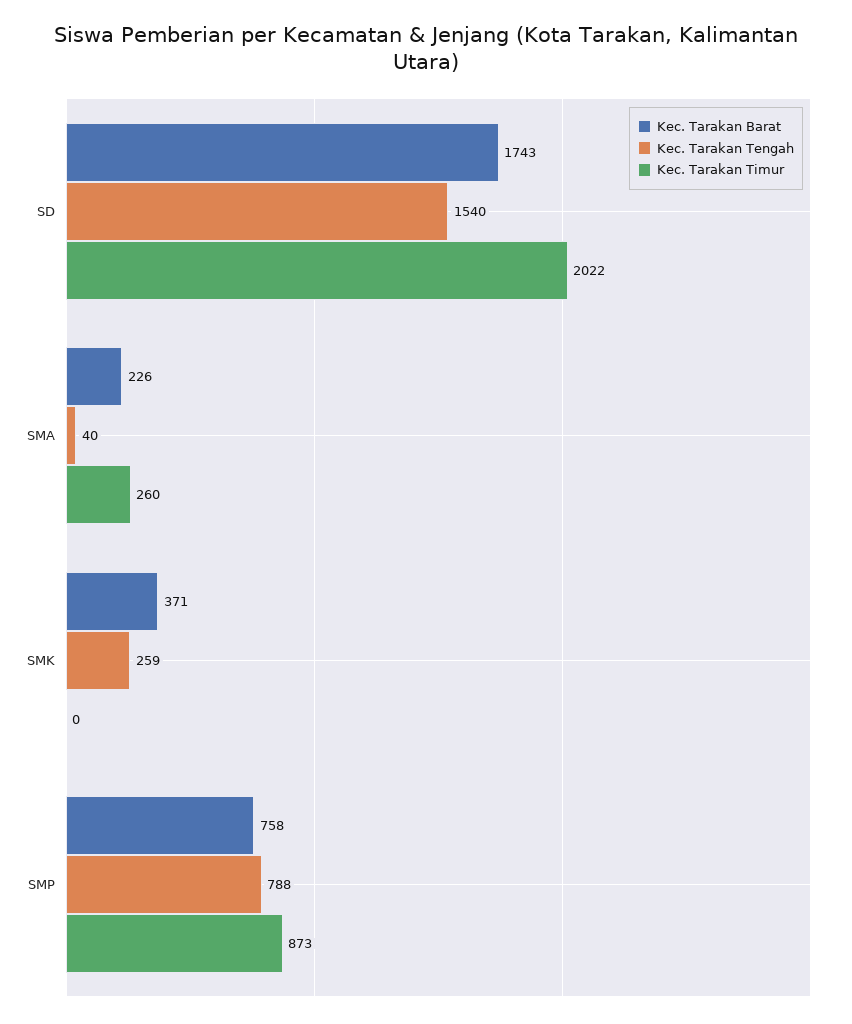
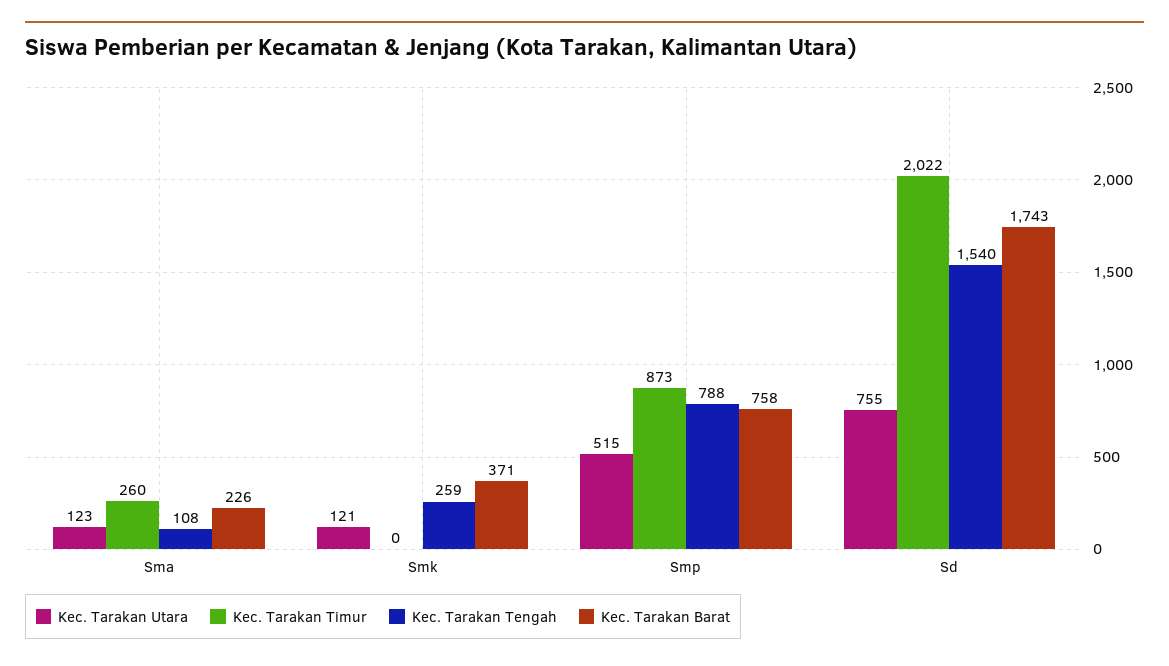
  {
    "Kec. Tarakan Barat": {
      "SD": 1743,
      "SMA": 226,
      "SMK": 371,
      "SMP": 758
    },
    "Kec. Tarakan Tengah": {
      "SD": 1540,
-     "SMA": 40,
+     "SMA": 108,
      "SMK": 259,
      "SMP": 788
    },
    "Kec. Tarakan Timur": {
      "SD": 2022,
      "SMA": 260,
      "SMK": 0,
      "SMP": 873
-   }
+   },
+   "Kec. Tarakan Utara": {
+     "SMA": 123,
+     "SMK": 121,
+     "SMP": 515,
+     "SD": 755
+   }
  }

